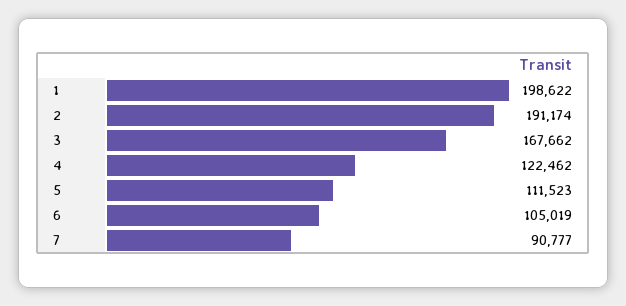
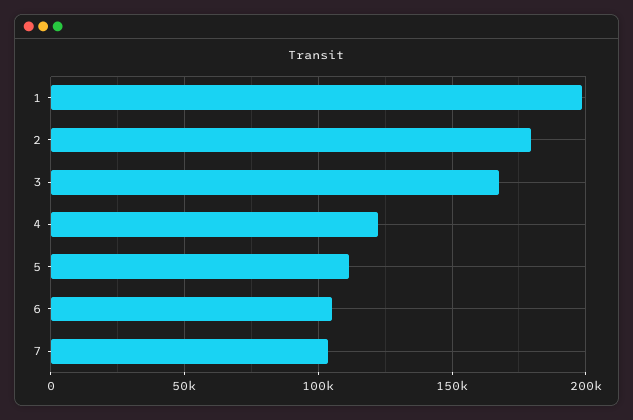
  {
    "1": 198622,
-   "2": 191174,
+   "2": 180000,
    "3": 167662,
    "4": 122462,
    "5": 111523,
    "6": 105019,
-   "7": 90777
+   "7": 105000
  }

